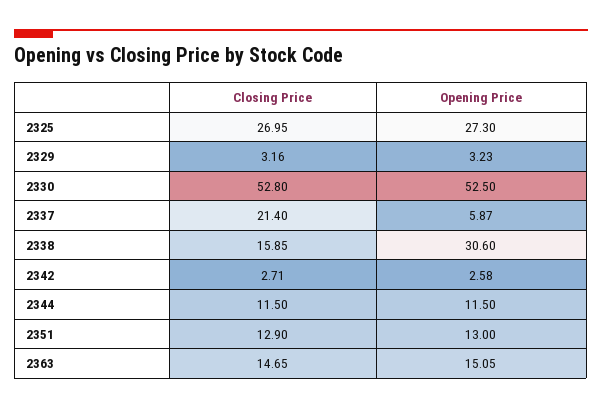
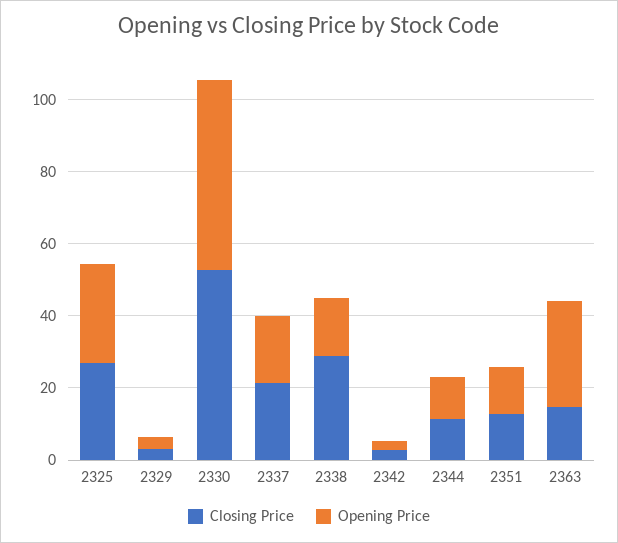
  {
    "Closing Price": {
      "2325": 26.95,
      "2329": 3.16,
      "2330": 52.8,
      "2337": 21.4,
-     "2338": 15.85,
+     "2338": 30,
      "2342": 2.71,
      "2344": 11.5,
      "2351": 12.9,
      "2363": 14.65
    },
    "Opening Price": {
      "2325": 27.3,
      "2329": 3.23,
      "2330": 52.5,
-     "2337": 5.87,
+     "2337": 20,
-     "2338": 30.6,
+     "2338": 15,
      "2342": 2.58,
      "2344": 11.5,
      "2351": 13,
-     "2363": 15.05
+     "2363": 30
    }
  }

